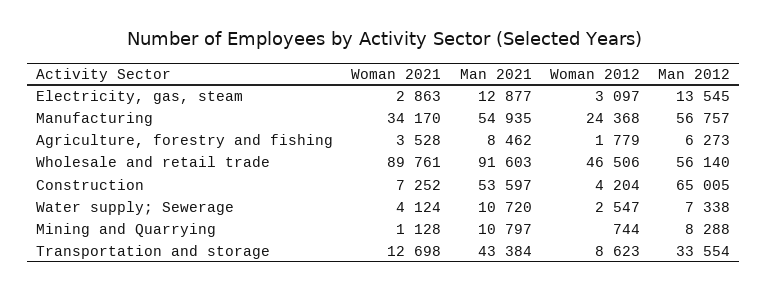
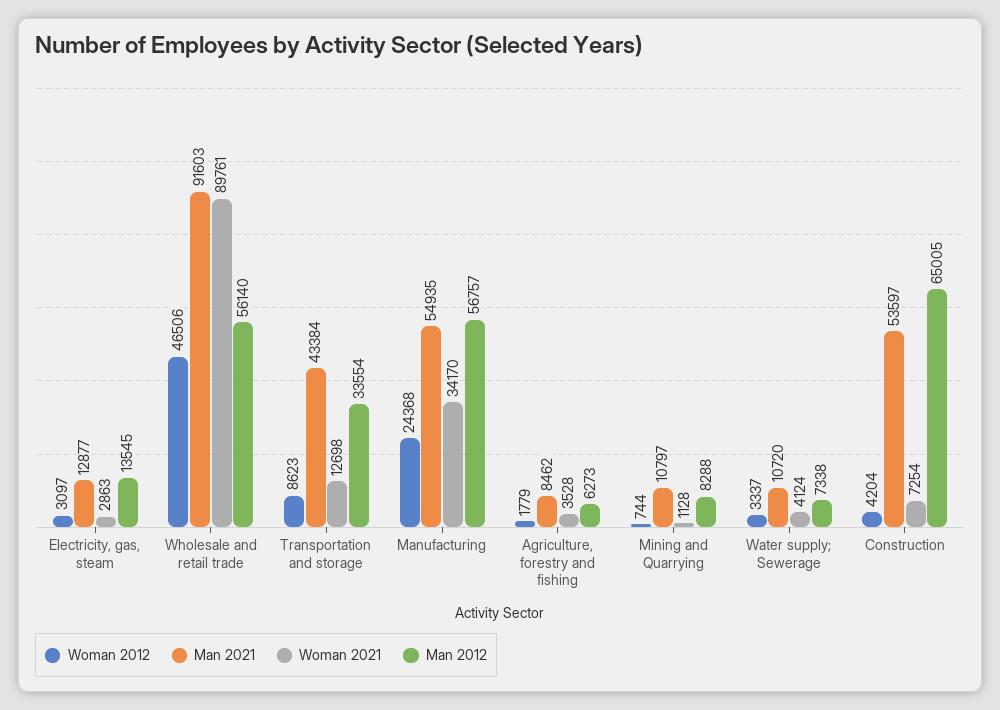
  {
    "Woman 2021": {
      "Electricity, gas, steam": 2863,
      "Manufacturing": 34170,
      "Agriculture, forestry and fishing": 3528,
      "Wholesale and retail trade": 89761,
-     "Construction": 7252,
+     "Construction": 7254,
      "Water supply; Sewerage": 4124,
      "Mining and Quarrying": 1128,
      "Transportation and storage": 12698
    },
    "Man 2021": {
      "Electricity, gas, steam": 12877,
      "Manufacturing": 54935,
      "Agriculture, forestry and fishing": 8462,
      "Wholesale and retail trade": 91603,
      "Construction": 53597,
      "Water supply; Sewerage": 10720,
      "Mining and Quarrying": 10797,
      "Transportation and storage": 43384
    },
    "Woman 2012": {
      "Electricity, gas, steam": 3097,
      "Manufacturing": 24368,
      "Agriculture, forestry and fishing": 1779,
      "Wholesale and retail trade": 46506,
      "Construction": 4204,
-     "Water supply; Sewerage": 2547,
+     "Water supply; Sewerage": 3337,
      "Mining and Quarrying": 744,
      "Transportation and storage": 8623
    },
    "Man 2012": {
      "Electricity, gas, steam": 13545,
      "Manufacturing": 56757,
      "Agriculture, forestry and fishing": 6273,
      "Wholesale and retail trade": 56140,
      "Construction": 65005,
      "Water supply; Sewerage": 7338,
      "Mining and Quarrying": 8288,
      "Transportation and storage": 33554
    }
  }

